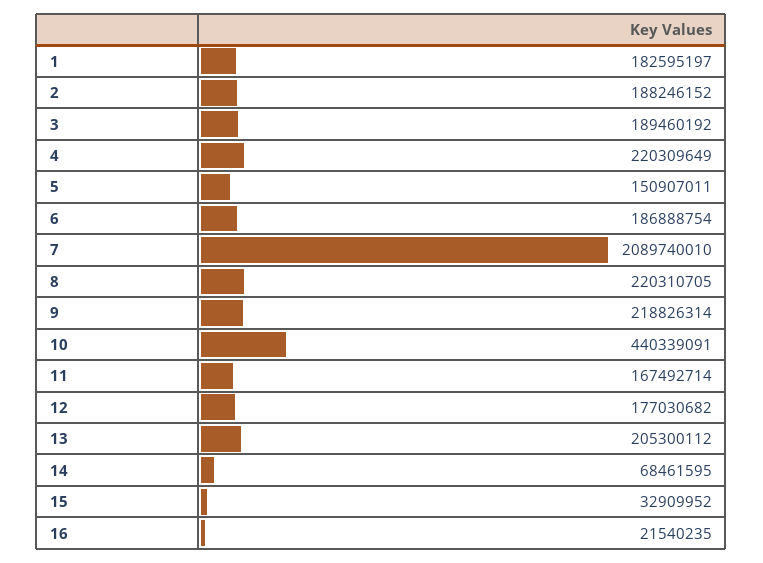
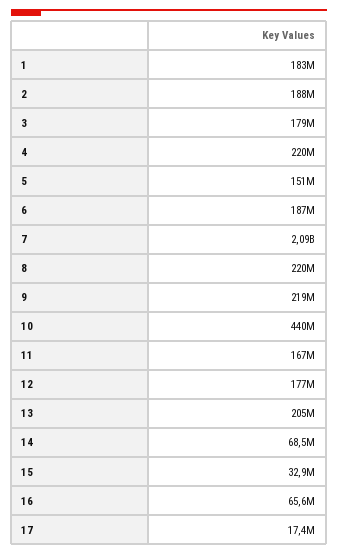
  {
    "1": 182595197,
    "2": 188246152,
-   "3": 189460192,
+   "3": 179000000,
    "4": 220309649,
    "5": 150907011,
    "6": 186888754,
    "7": 2089740010,
    "8": 220310705,
    "9": 218826314,
    "10": 440339091,
    "11": 167492714,
    "12": 177030682,
    "13": 205300112,
    "14": 68461595,
    "15": 32909952,
-   "16": 21540235
+   "16": 65600000,
+   "17": 17400000
  }

